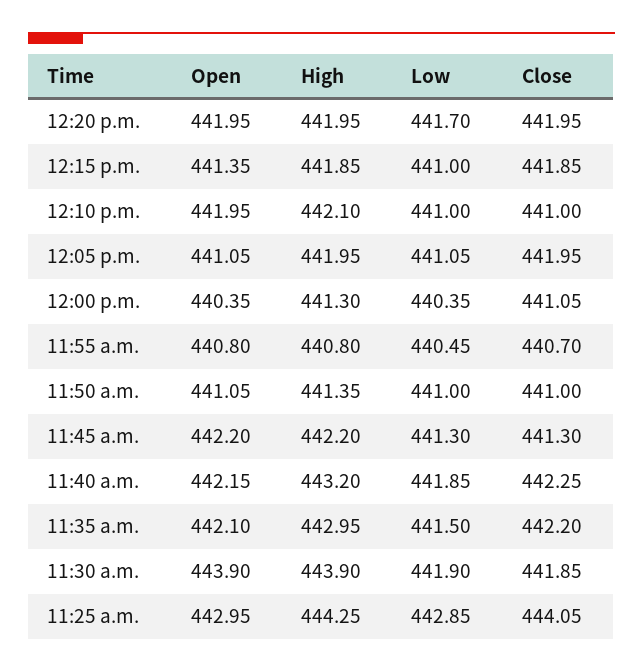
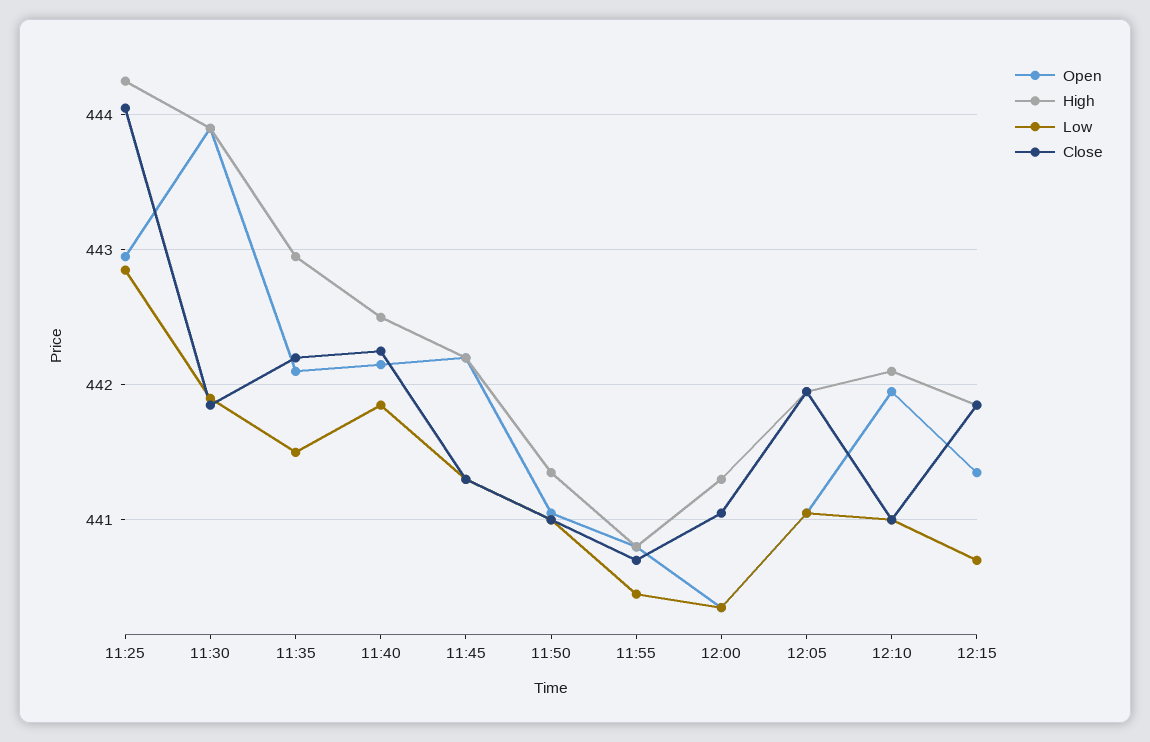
  {
    "Open": {
-     "12:20 p.m.": 441.95,
      "12:15 p.m.": 441.35,
      "12:10 p.m.": 441.95,
      "12:05 p.m.": 441.05,
      "12:00 p.m.": 440.35,
      "11:55 a.m.": 440.8,
      "11:50 a.m.": 441.05,
      "11:45 a.m.": 442.2,
      "11:40 a.m.": 442.15,
      "11:35 a.m.": 442.1,
      "11:30 a.m.": 443.9,
      "11:25 a.m.": 442.95
    },
    "High": {
-     "12:20 p.m.": 441.95,
      "12:15 p.m.": 441.85,
      "12:10 p.m.": 442.1,
      "12:05 p.m.": 441.95,
      "12:00 p.m.": 441.3,
      "11:55 a.m.": 440.8,
      "11:50 a.m.": 441.35,
      "11:45 a.m.": 442.2,
-     "11:40 a.m.": 443.2,
+     "11:40 a.m.": 442.5,
      "11:35 a.m.": 442.95,
      "11:30 a.m.": 443.9,
      "11:25 a.m.": 444.25
    },
    "Low": {
-     "12:20 p.m.": 441.7,
-     "12:15 p.m.": 441,
+     "12:15 p.m.": 440.7,
      "12:10 p.m.": 441,
      "12:05 p.m.": 441.05,
      "12:00 p.m.": 440.35,
      "11:55 a.m.": 440.45,
      "11:50 a.m.": 441,
      "11:45 a.m.": 441.3,
      "11:40 a.m.": 441.85,
      "11:35 a.m.": 441.5,
      "11:30 a.m.": 441.9,
      "11:25 a.m.": 442.85
    },
    "Close": {
-     "12:20 p.m.": 441.95,
      "12:15 p.m.": 441.85,
      "12:10 p.m.": 441,
      "12:05 p.m.": 441.95,
      "12:00 p.m.": 441.05,
      "11:55 a.m.": 440.7,
      "11:50 a.m.": 441,
      "11:45 a.m.": 441.3,
      "11:40 a.m.": 442.25,
      "11:35 a.m.": 442.2,
      "11:30 a.m.": 441.85,
      "11:25 a.m.": 444.05
    }
  }

